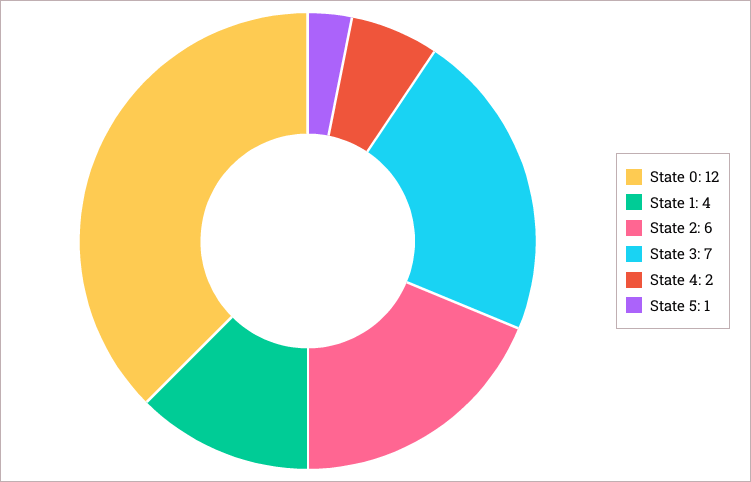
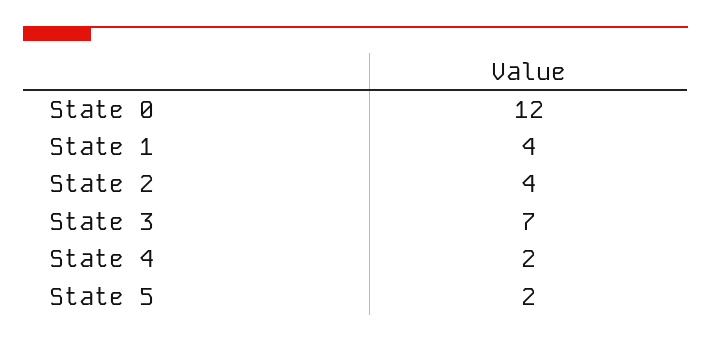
  {
    "State 0": 12,
    "State 1": 4,
-   "State 2": 6,
+   "State 2": 4,
    "State 3": 7,
    "State 4": 2,
-   "State 5": 1
+   "State 5": 2
  }

